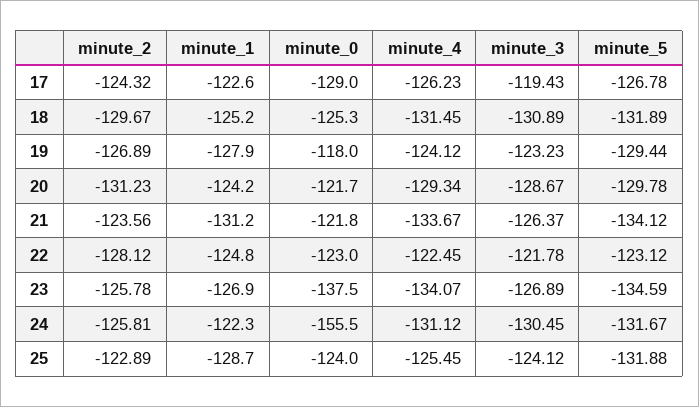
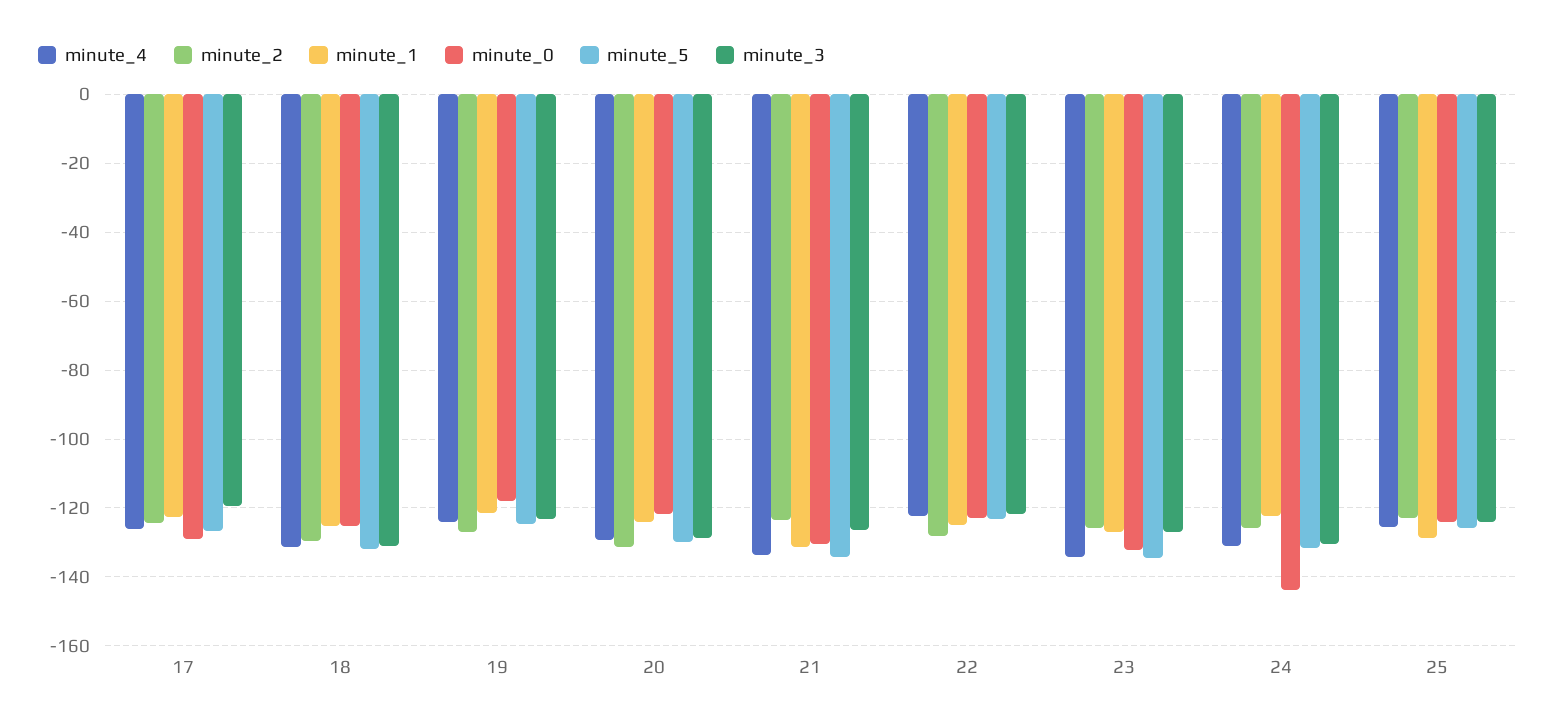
  {
    "minute_2": {
      "17": -124.32,
      "18": -129.67,
      "19": -126.89,
      "20": -131.23,
      "21": -123.56,
      "22": -128.12,
      "23": -125.78,
      "24": -125.81,
      "25": -122.89
    },
    "minute_1": {
      "17": -122.6,
      "18": -125.2,
-     "19": -127.9,
+     "19": -122,
      "20": -124.2,
      "21": -131.2,
      "22": -124.8,
      "23": -126.9,
      "24": -122.3,
      "25": -128.7
    },
    "minute_0": {
      "17": -129,
      "18": -125.3,
      "19": -118,
      "20": -121.7,
-     "21": -121.8,
+     "21": -130,
      "22": -123,
-     "23": -137.5,
+     "23": -132,
-     "24": -155.5,
+     "24": -144,
      "25": -124
    },
    "minute_4": {
      "17": -126.23,
      "18": -131.45,
      "19": -124.12,
      "20": -129.34,
      "21": -133.67,
      "22": -122.45,
      "23": -134.07,
      "24": -131.12,
      "25": -125.45
    },
    "minute_3": {
      "17": -119.43,
      "18": -130.89,
      "19": -123.23,
      "20": -128.67,
      "21": -126.37,
      "22": -121.78,
      "23": -126.89,
      "24": -130.45,
      "25": -124.12
    },
    "minute_5": {
      "17": -126.78,
      "18": -131.89,
-     "19": -129.44,
+     "19": -124,
      "20": -129.78,
      "21": -134.12,
      "22": -123.12,
      "23": -134.59,
      "24": -131.67,
-     "25": -131.88
+     "25": -126
    }
  }

